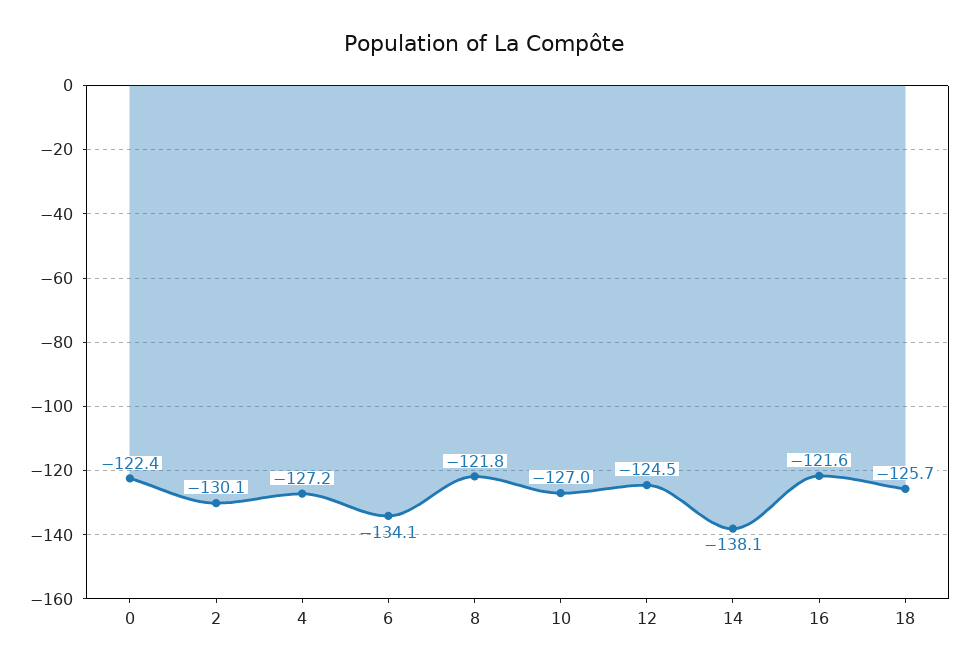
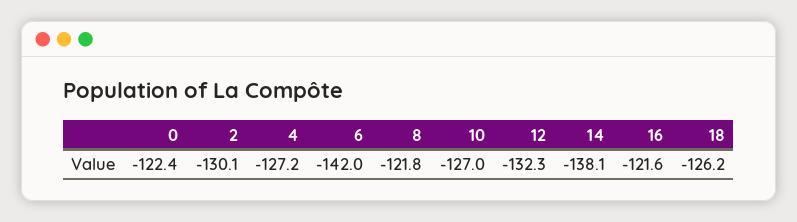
  {
    "0": -122.4,
    "2": -130.1,
    "4": -127.2,
-   "6": -134.1,
+   "6": -142,
    "8": -121.8,
    "10": -127,
-   "12": -124.5,
+   "12": -132.3,
    "14": -138.1,
    "16": -121.6,
-   "18": -125.7
+   "18": -126.2
  }

